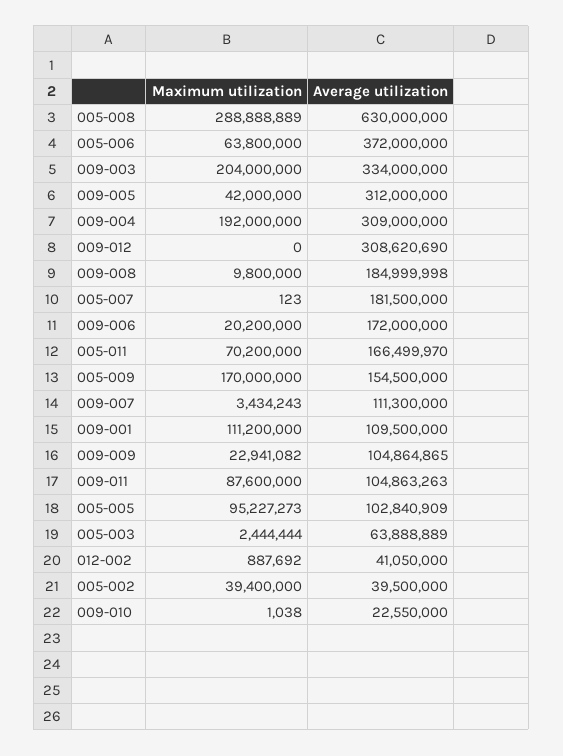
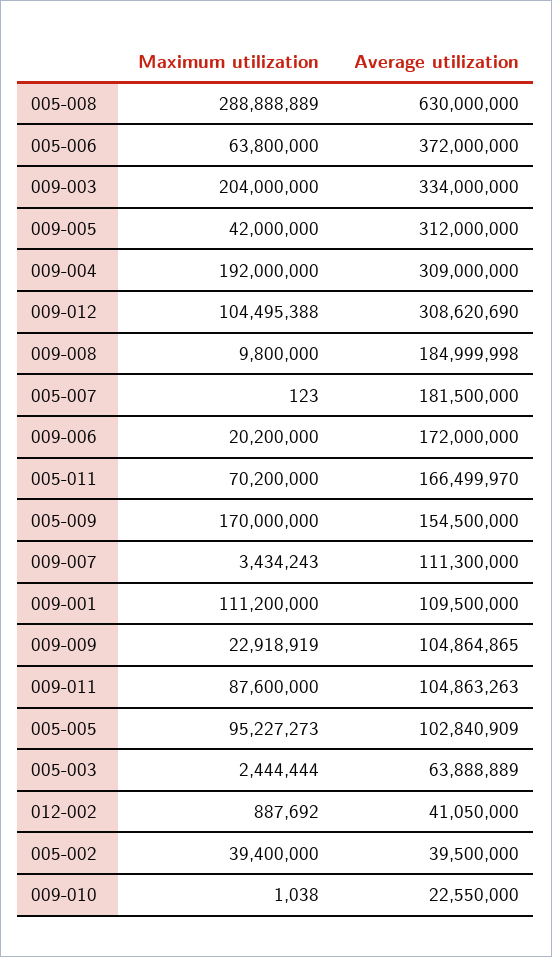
  {
    "Maximum utilization": {
      "005-008": 288888889,
      "005-006": 63800000,
      "009-003": 204000000,
      "009-005": 42000000,
      "009-004": 192000000,
-     "009-012": 0,
+     "009-012": 104495388,
      "009-008": 9800000,
      "005-007": 123,
      "009-006": 20200000,
      "005-011": 70200000,
      "005-009": 170000000,
      "009-007": 3434243,
      "009-001": 111200000,
-     "009-009": 22941082,
+     "009-009": 22918919,
      "009-011": 87600000,
      "005-005": 95227273,
      "005-003": 2444444,
      "012-002": 887692,
      "005-002": 39400000,
      "009-010": 1038
    },
    "Average utilization": {
      "005-008": 630000000,
      "005-006": 372000000,
      "009-003": 334000000,
      "009-005": 312000000,
      "009-004": 309000000,
      "009-012": 308620690,
      "009-008": 184999998,
      "005-007": 181500000,
      "009-006": 172000000,
      "005-011": 166499970,
      "005-009": 154500000,
      "009-007": 111300000,
      "009-001": 109500000,
      "009-009": 104864865,
      "009-011": 104863263,
      "005-005": 102840909,
      "005-003": 63888889,
      "012-002": 41050000,
      "005-002": 39500000,
      "009-010": 22550000
    }
  }

